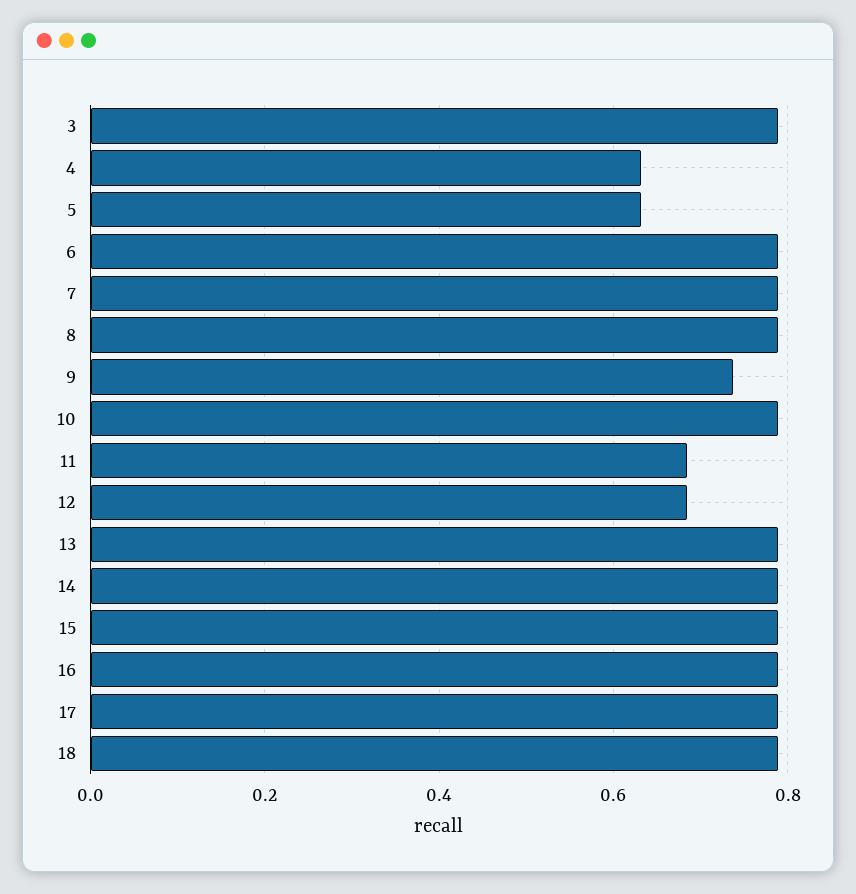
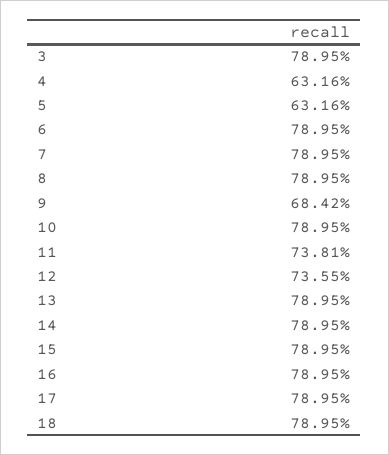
  {
    "3": 0.7895,
    "4": 0.6316,
    "5": 0.6316,
    "6": 0.7895,
    "7": 0.7895,
    "8": 0.7895,
-   "9": 0.74,
+   "9": 0.6842,
    "10": 0.7895,
-   "11": 0.68,
+   "11": 0.7381,
-   "12": 0.68,
+   "12": 0.7355,
    "13": 0.7895,
    "14": 0.7895,
    "15": 0.7895,
    "16": 0.7895,
    "17": 0.7895,
    "18": 0.7895
  }

